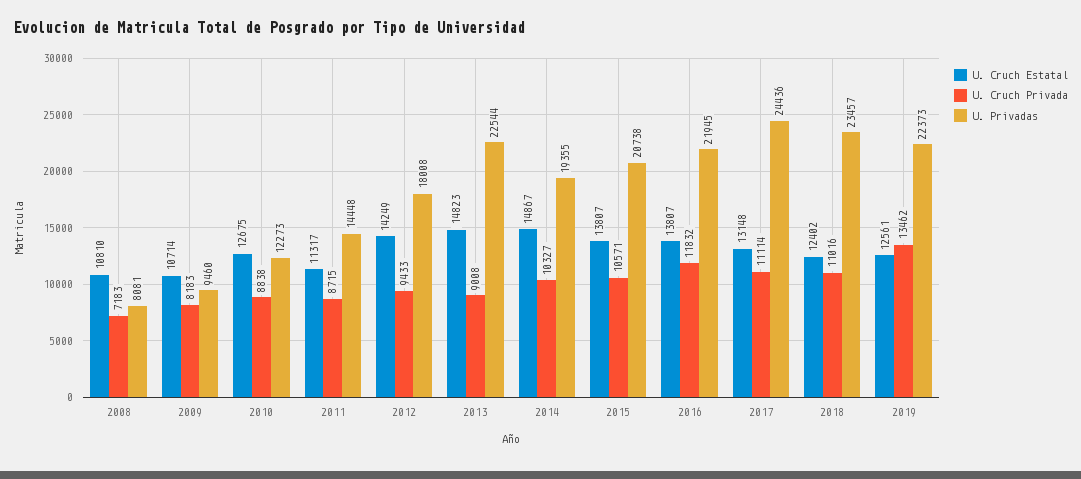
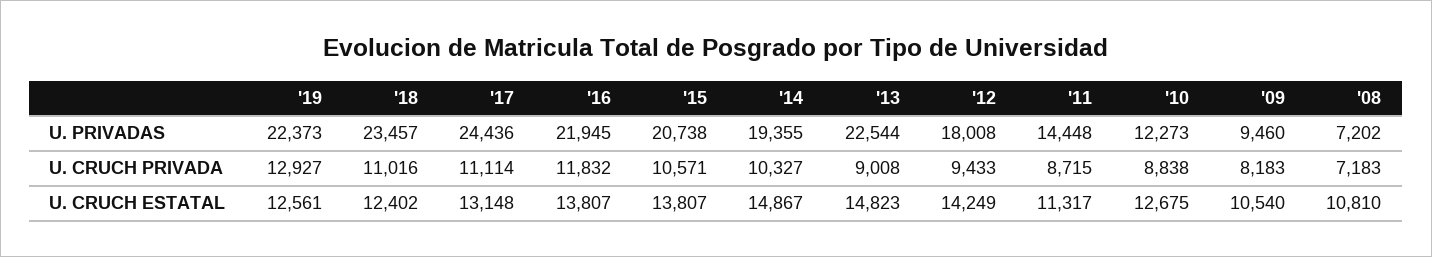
  {
    "U. Cruch Estatal": {
      "2008": 10810,
-     "2009": 10714,
+     "2009": 10540,
      "2010": 12675,
      "2011": 11317,
      "2012": 14249,
      "2013": 14823,
      "2014": 14867,
      "2015": 13807,
      "2016": 13807,
      "2017": 13148,
      "2018": 12402,
      "2019": 12561
    },
    "U. Cruch Privada": {
      "2008": 7183,
      "2009": 8183,
      "2010": 8838,
      "2011": 8715,
      "2012": 9433,
      "2013": 9008,
      "2014": 10327,
      "2015": 10571,
      "2016": 11832,
      "2017": 11114,
      "2018": 11016,
-     "2019": 13462
+     "2019": 12927
    },
    "U. Privadas": {
-     "2008": 8081,
+     "2008": 7202,
      "2009": 9460,
      "2010": 12273,
      "2011": 14448,
      "2012": 18008,
      "2013": 22544,
      "2014": 19355,
      "2015": 20738,
      "2016": 21945,
      "2017": 24436,
      "2018": 23457,
      "2019": 22373
    }
  }

